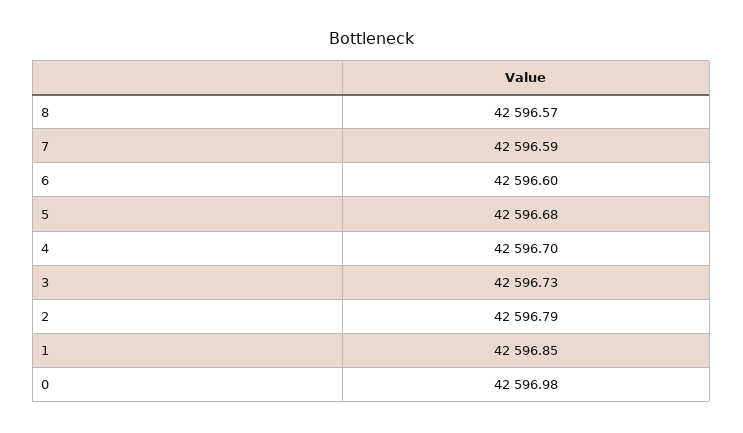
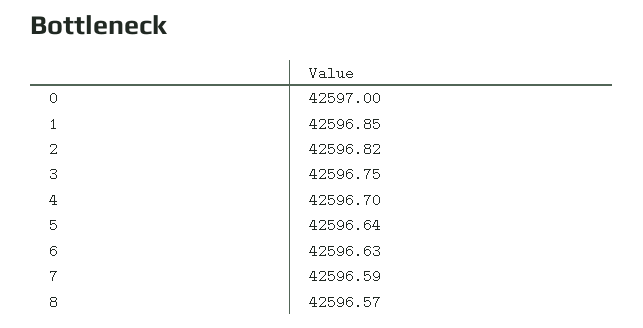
  {
    "8": 42596.57,
    "7": 42596.59,
-   "6": 42596.6,
+   "6": 42596.63,
-   "5": 42596.68,
+   "5": 42596.64,
    "4": 42596.7,
-   "3": 42596.73,
+   "3": 42596.75,
-   "2": 42596.79,
+   "2": 42596.82,
    "1": 42596.85,
-   "0": 42596.98
+   "0": 42597
  }

